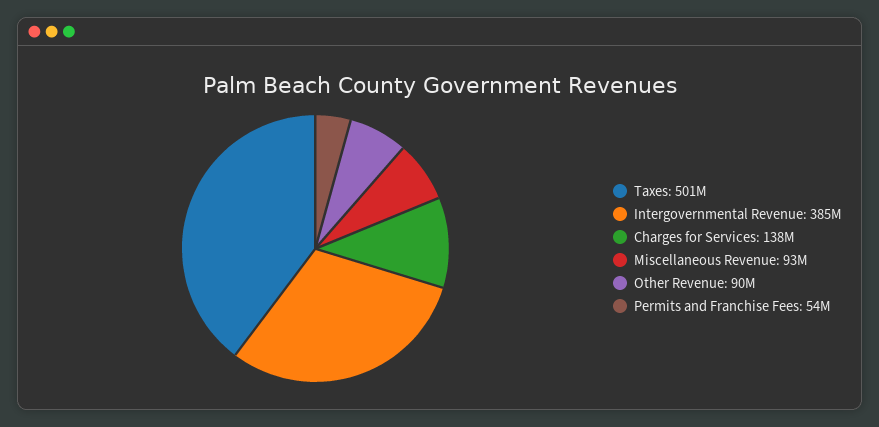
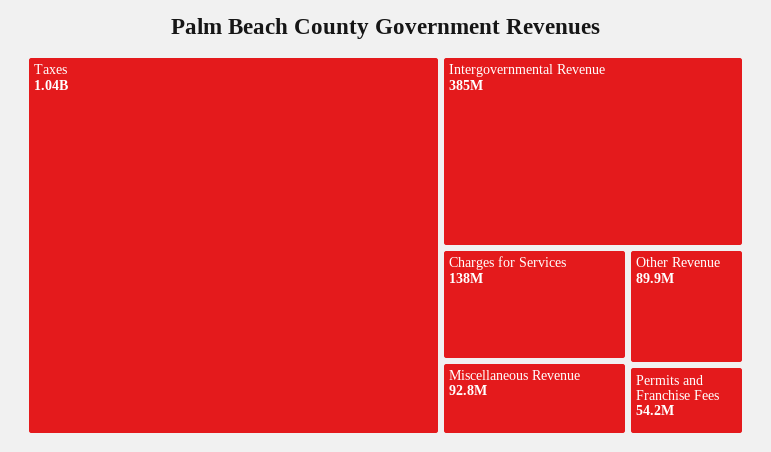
  {
-   "Taxes": 501000000,
+   "Taxes": 1040000000,
    "Intergovernmental Revenue": 385000000,
    "Charges for Services": 138000000,
    "Miscellaneous Revenue": 92800000,
    "Other Revenue": 89900000,
    "Permits and Franchise Fees": 54200000
  }

